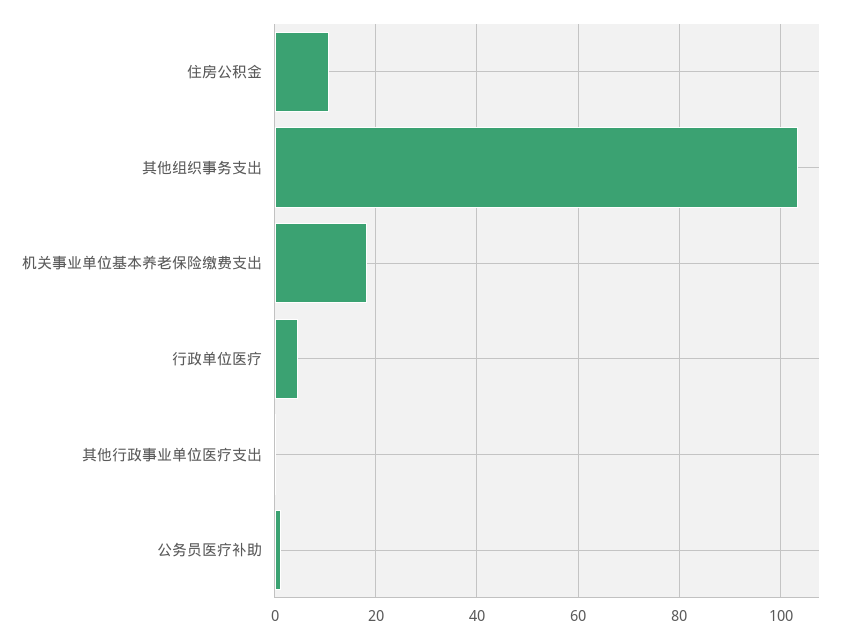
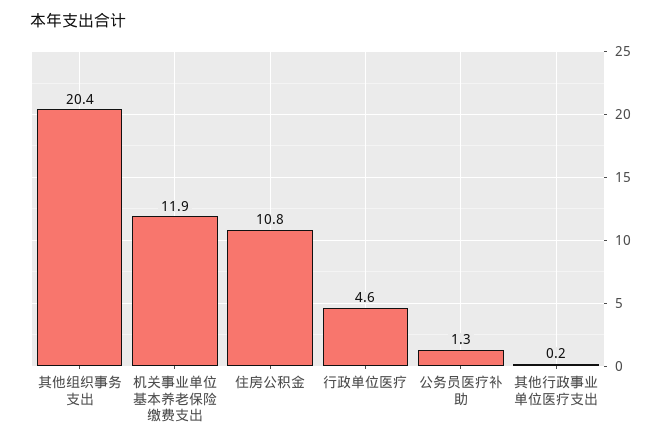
  {
    "住房公积金": 10.8,
-   "其他组织事务支出": 104,
+   "其他组织事务支出": 20.4,
-   "机关事业单位基本养老保险缴费支出": 18,
+   "机关事业单位基本养老保险缴费支出": 11.9,
    "行政单位医疗": 4.6,
    "其他行政事业单位医疗支出": 0.2,
    "公务员医疗补助": 1.3
  }

